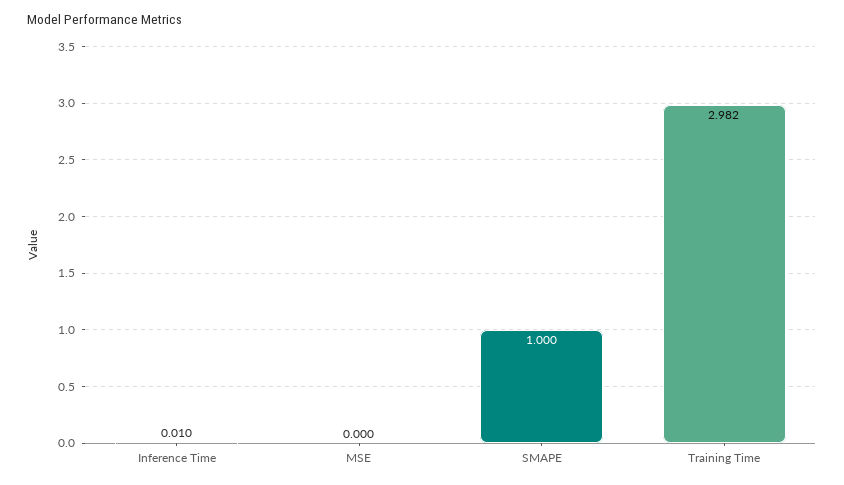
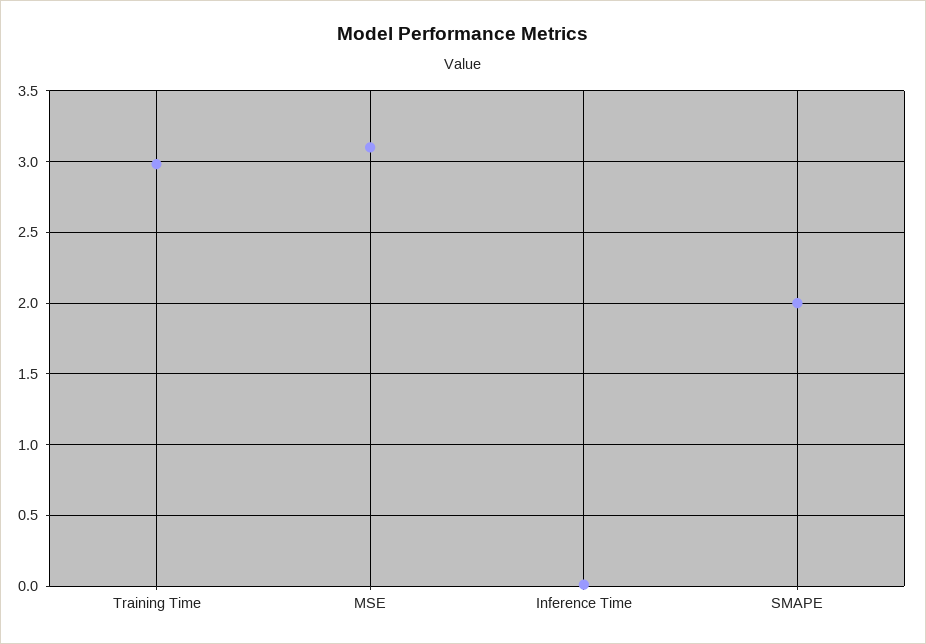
  {
    "Inference Time": 0.01,
-   "MSE": 0,
+   "MSE": 3.1,
-   "SMAPE": 1,
+   "SMAPE": 2,
    "Training Time": 2.982
  }

